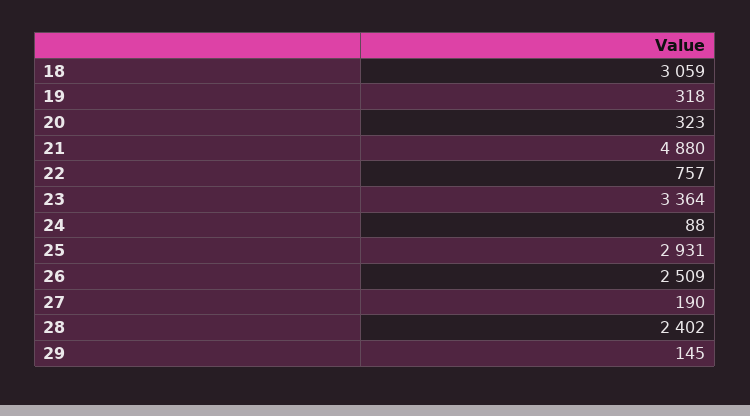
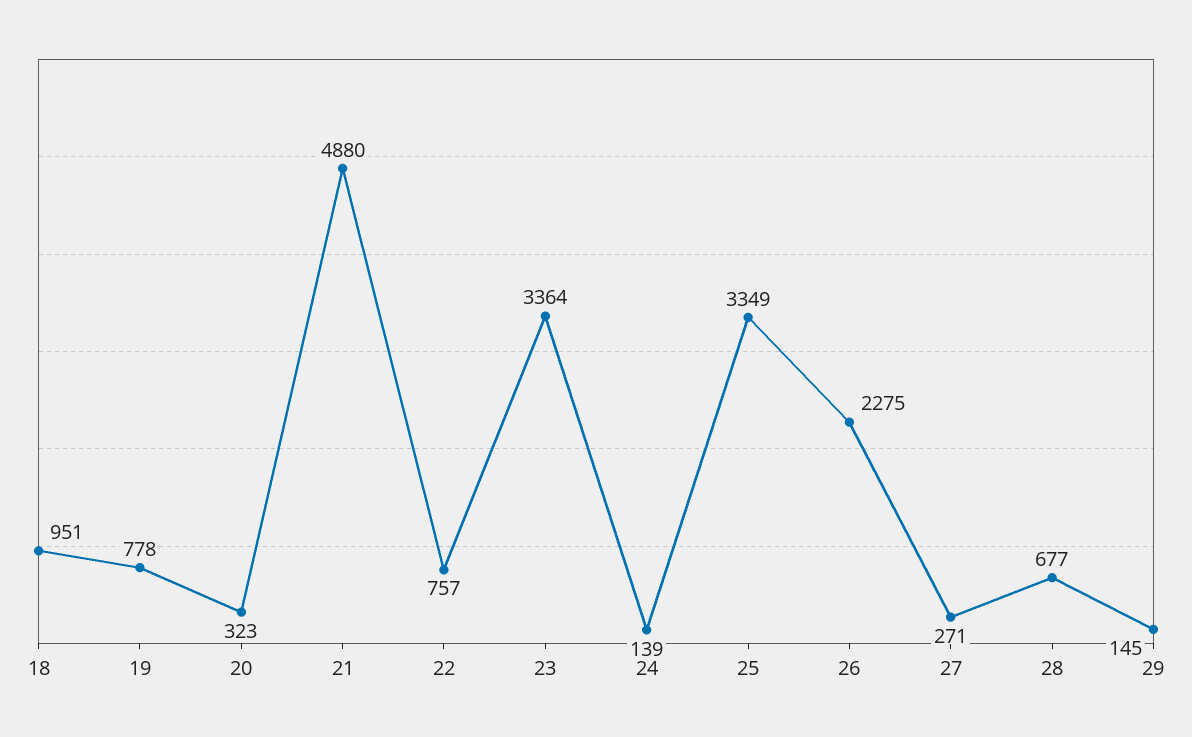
  {
-   "18": 3059,
+   "18": 951,
-   "19": 318,
+   "19": 778,
    "20": 323,
    "21": 4880,
    "22": 757,
    "23": 3364,
-   "24": 88,
+   "24": 139,
-   "25": 2931,
+   "25": 3349,
-   "26": 2509,
+   "26": 2275,
-   "27": 190,
+   "27": 271,
-   "28": 2402,
+   "28": 677,
    "29": 145
  }

